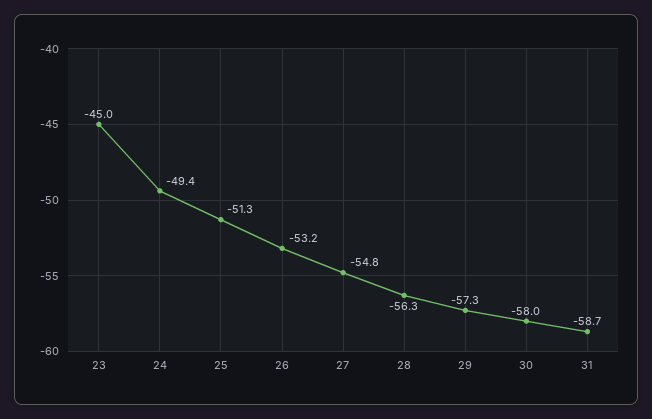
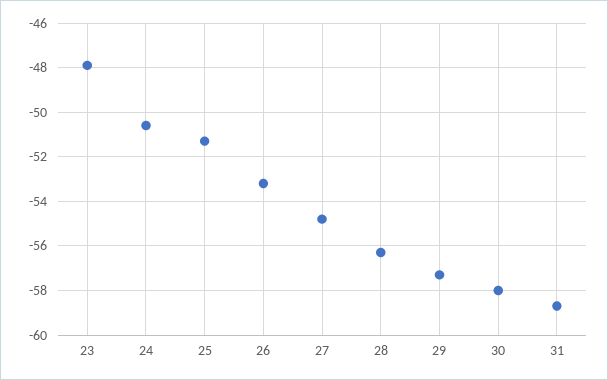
  {
-   "23": -45,
+   "23": -48,
-   "24": -49.4,
+   "24": -50.5,
    "25": -51.3,
    "26": -53.2,
    "27": -54.8,
    "28": -56.3,
    "29": -57.3,
    "30": -58,
    "31": -58.7
  }

